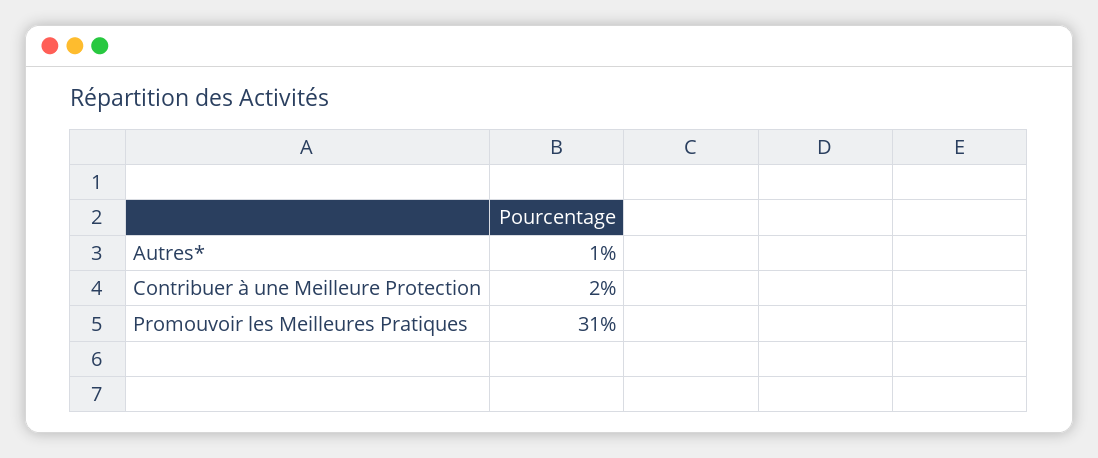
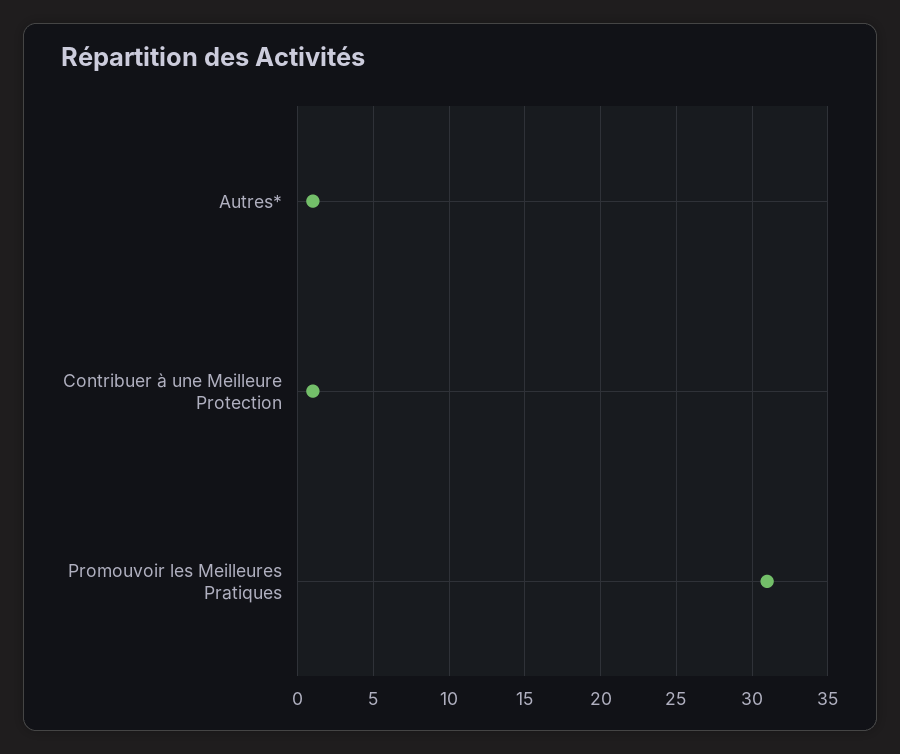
  {
    "Autres*": 1,
-   "Contribuer à une Meilleure Protection": 2,
+   "Contribuer à une Meilleure Protection": 1,
    "Promouvoir les Meilleures Pratiques": 31
  }

